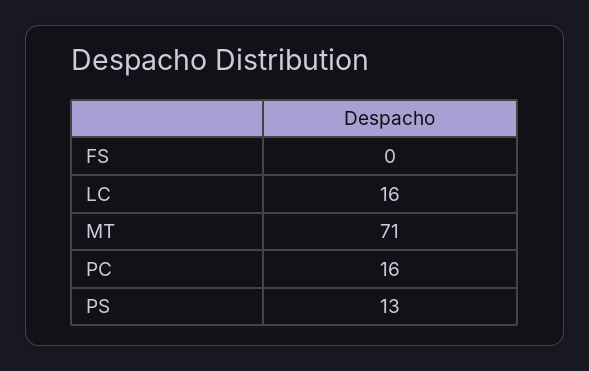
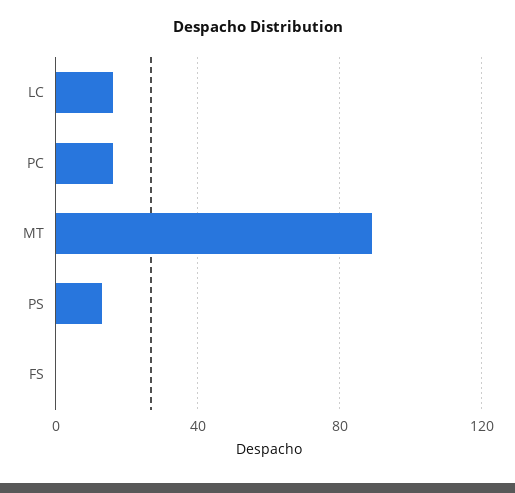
  {
    "FS": 0,
    "LC": 16,
-   "MT": 71,
+   "MT": 90,
    "PC": 16,
    "PS": 13
  }

